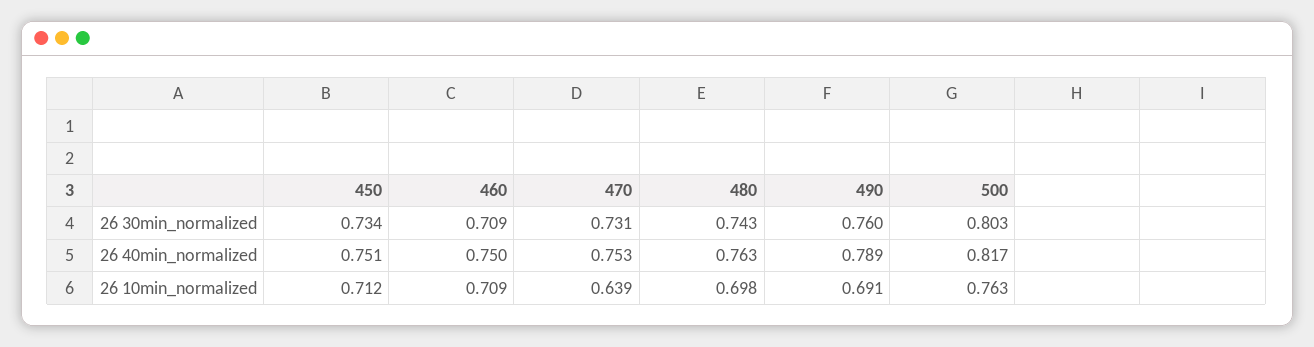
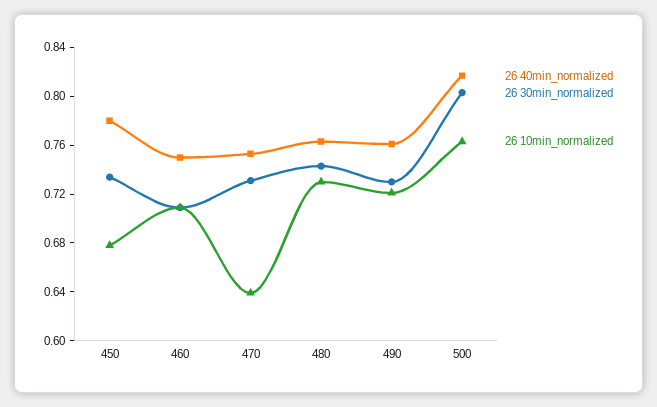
  {
    "26 30min_normalized": {
      "450": 0.734,
      "460": 0.709,
      "470": 0.731,
      "480": 0.743,
-     "490": 0.76,
+     "490": 0.73,
      "500": 0.803
    },
    "26 40min_normalized": {
-     "450": 0.751,
+     "450": 0.78,
      "460": 0.75,
      "470": 0.753,
      "480": 0.763,
-     "490": 0.789,
+     "490": 0.76,
      "500": 0.817
    },
    "26 10min_normalized": {
-     "450": 0.712,
+     "450": 0.68,
      "460": 0.709,
      "470": 0.639,
-     "480": 0.698,
+     "480": 0.73,
-     "490": 0.691,
+     "490": 0.72,
      "500": 0.763
    }
  }

